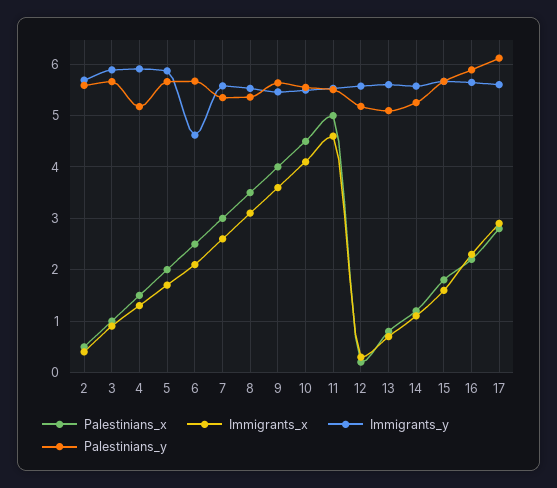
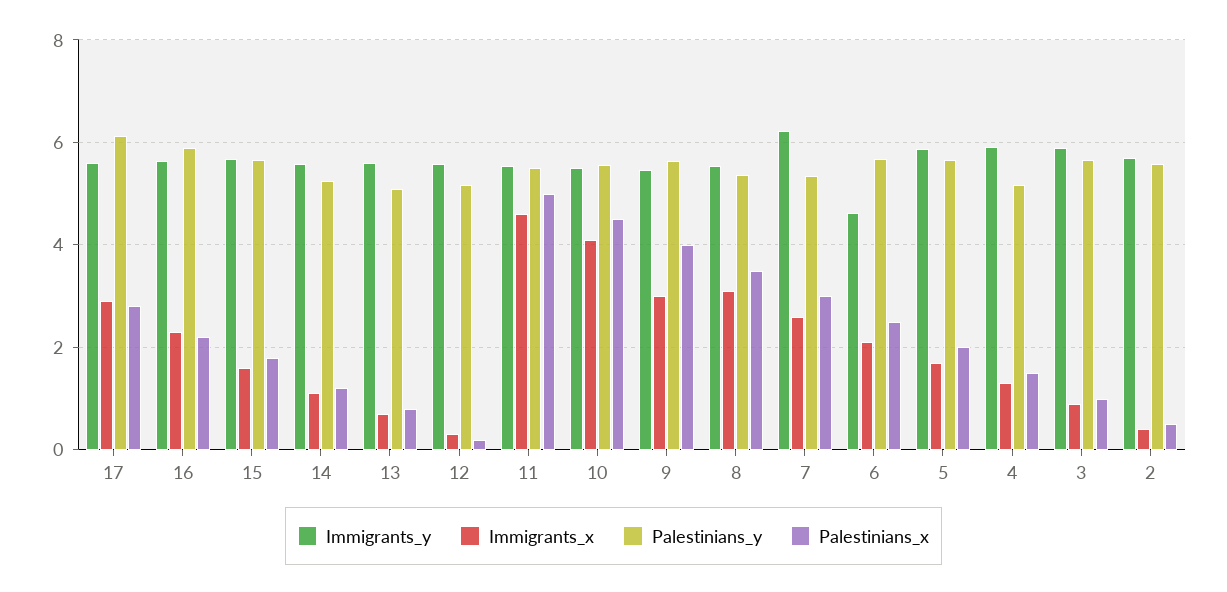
  {
    "Palestinians_x": {
      "2": 0.6,
      "3": 1,
      "4": 1.6,
      "5": 2,
      "6": 2.6,
      "7": 3,
      "8": 3.6,
      "9": 4,
      "10": 4.6,
      "11": 5,
      "12": 0.2,
      "13": 0.8,
      "14": 1.2,
      "15": 1.8,
      "16": 2.2,
      "17": 2.8
    },
    "Immigrants_x": {
      "2": 0.4,
      "3": 1,
      "4": 1.4,
      "5": 1.8,
      "6": 2.2,
      "7": 2.6,
      "8": 3.2,
-     "9": 3.6,
+     "9": 3,
      "10": 4.2,
      "11": 4.6,
      "12": 0.4,
      "13": 0.8,
      "14": 1.2,
      "15": 1.6,
      "16": 2.4,
      "17": 3
    },
    "Immigrants_y": {
      "2": 5.6,
      "3": 5.8,
      "4": 6,
      "5": 5.8,
      "6": 4.6,
-     "7": 5.6,
+     "7": 6.2,
      "8": 5.6,
      "9": 5.4,
      "10": 5.4,
      "11": 5.6,
      "12": 5.6,
      "13": 5.6,
      "14": 5.6,
      "15": 5.6,
      "16": 5.6,
      "17": 5.6
    },
    "Palestinians_y": {
      "2": 5.6,
      "3": 5.6,
      "4": 5.2,
      "5": 5.6,
      "6": 5.6,
      "7": 5.4,
      "8": 5.4,
      "9": 5.6,
      "10": 5.6,
      "11": 5.6,
      "12": 5.2,
      "13": 5,
      "14": 5.2,
      "15": 5.6,
      "16": 5.8,
      "17": 6.2
    }
  }

